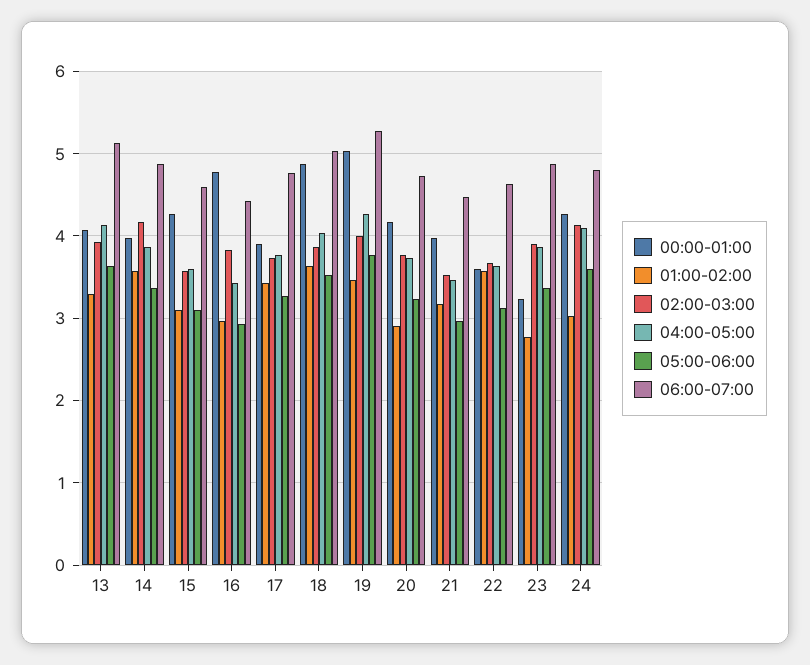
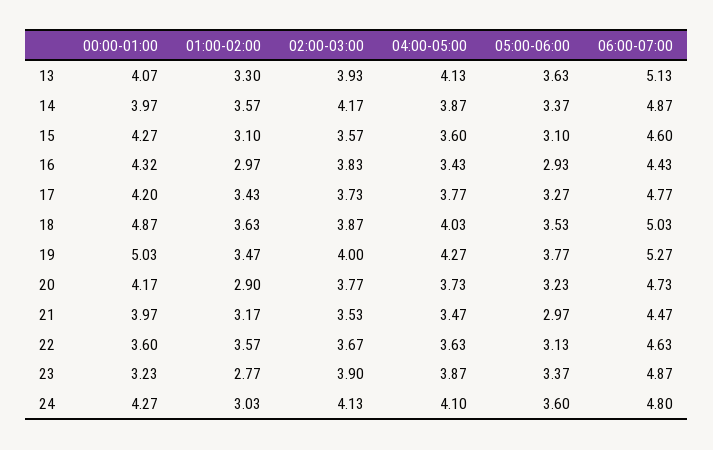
  {
    "00:00-01:00": {
      "13": 4.07,
      "14": 3.97,
      "15": 4.27,
-     "16": 4.8,
+     "16": 4.32,
-     "17": 3.9,
+     "17": 4.2,
      "18": 4.87,
      "19": 5.03,
      "20": 4.17,
      "21": 3.97,
      "22": 3.6,
      "23": 3.23,
      "24": 4.27
    },
    "01:00-02:00": {
      "13": 3.3,
      "14": 3.57,
      "15": 3.1,
      "16": 2.97,
      "17": 3.43,
      "18": 3.63,
      "19": 3.47,
      "20": 2.9,
      "21": 3.17,
      "22": 3.57,
      "23": 2.77,
      "24": 3.03
    },
    "02:00-03:00": {
      "13": 3.93,
      "14": 4.17,
      "15": 3.57,
      "16": 3.83,
      "17": 3.73,
      "18": 3.87,
      "19": 4,
      "20": 3.77,
      "21": 3.53,
      "22": 3.67,
      "23": 3.9,
      "24": 4.13
    },
    "04:00-05:00": {
      "13": 4.13,
      "14": 3.87,
      "15": 3.6,
      "16": 3.43,
      "17": 3.77,
      "18": 4.03,
      "19": 4.27,
      "20": 3.73,
      "21": 3.47,
      "22": 3.63,
      "23": 3.87,
      "24": 4.1
    },
    "05:00-06:00": {
      "13": 3.63,
      "14": 3.37,
      "15": 3.1,
      "16": 2.93,
      "17": 3.27,
      "18": 3.53,
      "19": 3.77,
      "20": 3.23,
      "21": 2.97,
      "22": 3.13,
      "23": 3.37,
      "24": 3.6
    },
    "06:00-07:00": {
      "13": 5.13,
      "14": 4.87,
      "15": 4.6,
      "16": 4.43,
      "17": 4.77,
      "18": 5.03,
      "19": 5.27,
      "20": 4.73,
      "21": 4.47,
      "22": 4.63,
      "23": 4.87,
      "24": 4.8
    }
  }

